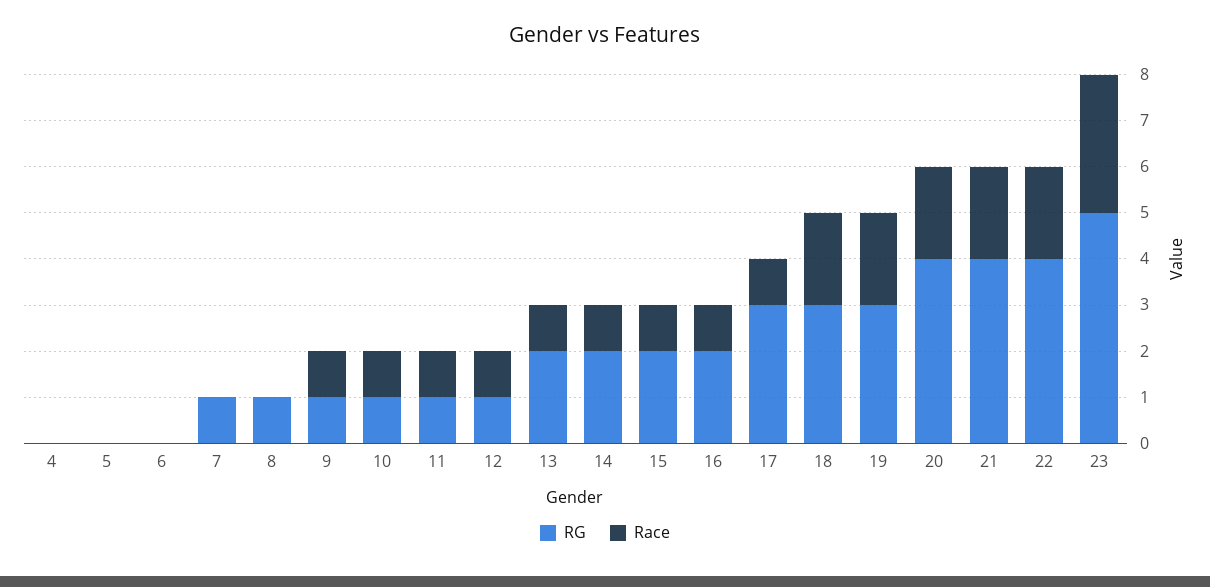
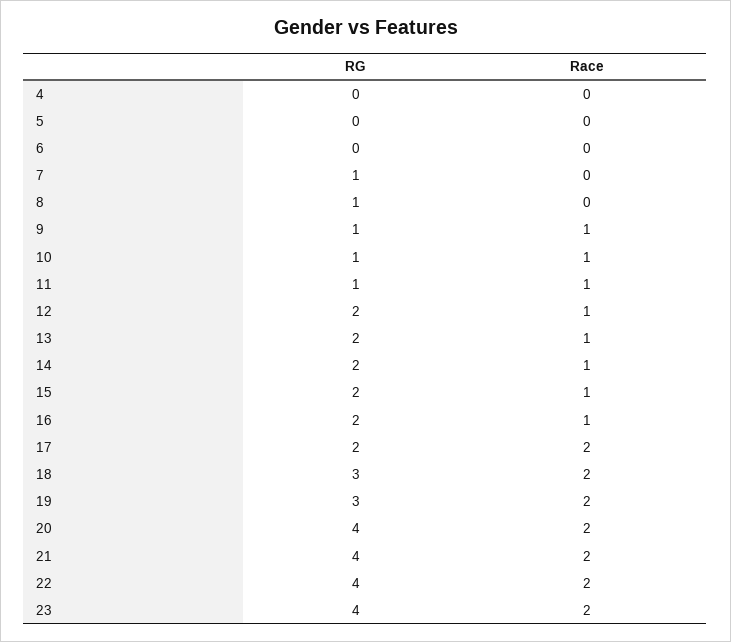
  {
    "RG": {
      "4": 0,
      "5": 0,
      "6": 0,
      "7": 1,
      "8": 1,
      "9": 1,
      "10": 1,
      "11": 1,
-     "12": 1,
+     "12": 2,
      "13": 2,
      "14": 2,
      "15": 2,
      "16": 2,
-     "17": 3,
+     "17": 2,
      "18": 3,
      "19": 3,
      "20": 4,
      "21": 4,
      "22": 4,
-     "23": 5
+     "23": 4
    },
    "Race": {
      "4": 0,
      "5": 0,
      "6": 0,
      "7": 0,
      "8": 0,
      "9": 1,
      "10": 1,
      "11": 1,
      "12": 1,
      "13": 1,
      "14": 1,
      "15": 1,
      "16": 1,
-     "17": 1,
+     "17": 2,
      "18": 2,
      "19": 2,
      "20": 2,
      "21": 2,
      "22": 2,
-     "23": 3
+     "23": 2
    }
  }

